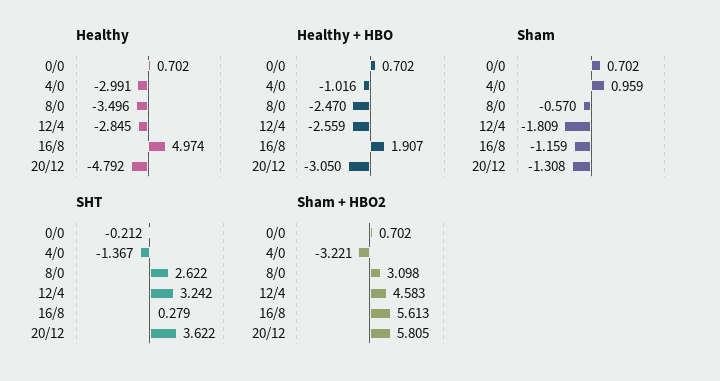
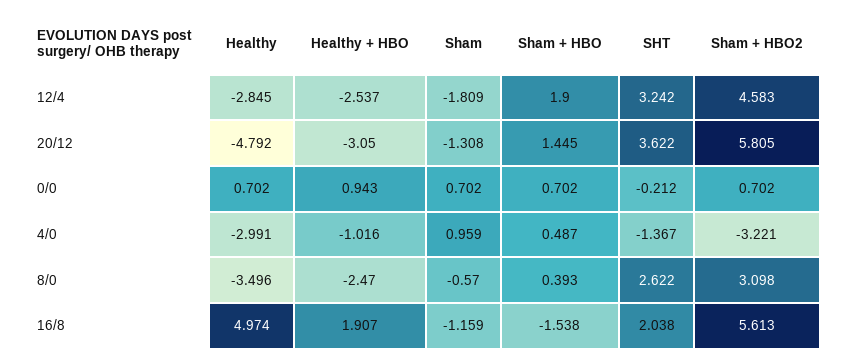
  {
    "Healthy": {
      "0/0": 0.702,
      "4/0": -2.991,
      "8/0": -3.496,
      "12/4": -2.845,
      "16/8": 4.974,
      "20/12": -4.792
    },
    "Healthy + HBO": {
-     "0/0": 0.702,
+     "0/0": 0.943,
      "4/0": -1.016,
      "8/0": -2.47,
-     "12/4": -2.559,
+     "12/4": -2.537,
      "16/8": 1.907,
      "20/12": -3.05
    },
    "Sham": {
      "0/0": 0.702,
      "4/0": 0.959,
      "8/0": -0.57,
      "12/4": -1.809,
      "16/8": -1.159,
      "20/12": -1.308
    },
    "SHT": {
      "0/0": -0.212,
      "4/0": -1.367,
      "8/0": 2.622,
      "12/4": 3.242,
-     "16/8": 0.279,
+     "16/8": 2.038,
      "20/12": 3.622
    },
    "Sham + HBO2": {
      "0/0": 0.702,
      "4/0": -3.221,
      "8/0": 3.098,
      "12/4": 4.583,
      "16/8": 5.613,
      "20/12": 5.805
-   }
+   },
+   "Sham + HBO": {
+     "12/4": 1.9,
+     "20/12": 1.445,
+     "0/0": 0.702,
+     "4/0": 0.487,
+     "8/0": 0.393,
+     "16/8": -1.538
+   }
  }

